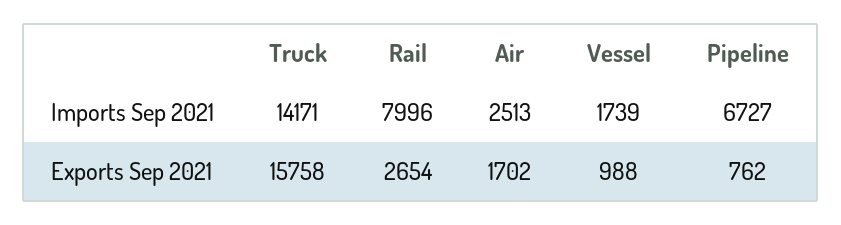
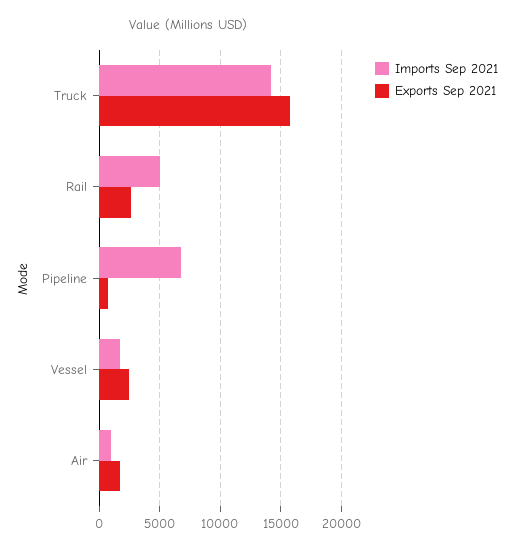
  {
    "Imports Sep 2021": {
      "Truck": 14171,
-     "Rail": 7996,
+     "Rail": 5000,
-     "Air": 2513,
+     "Air": 1000,
      "Vessel": 1739,
      "Pipeline": 6727
    },
    "Exports Sep 2021": {
      "Truck": 15758,
      "Rail": 2654,
      "Air": 1702,
-     "Vessel": 988,
+     "Vessel": 2500,
      "Pipeline": 762
    }
  }

